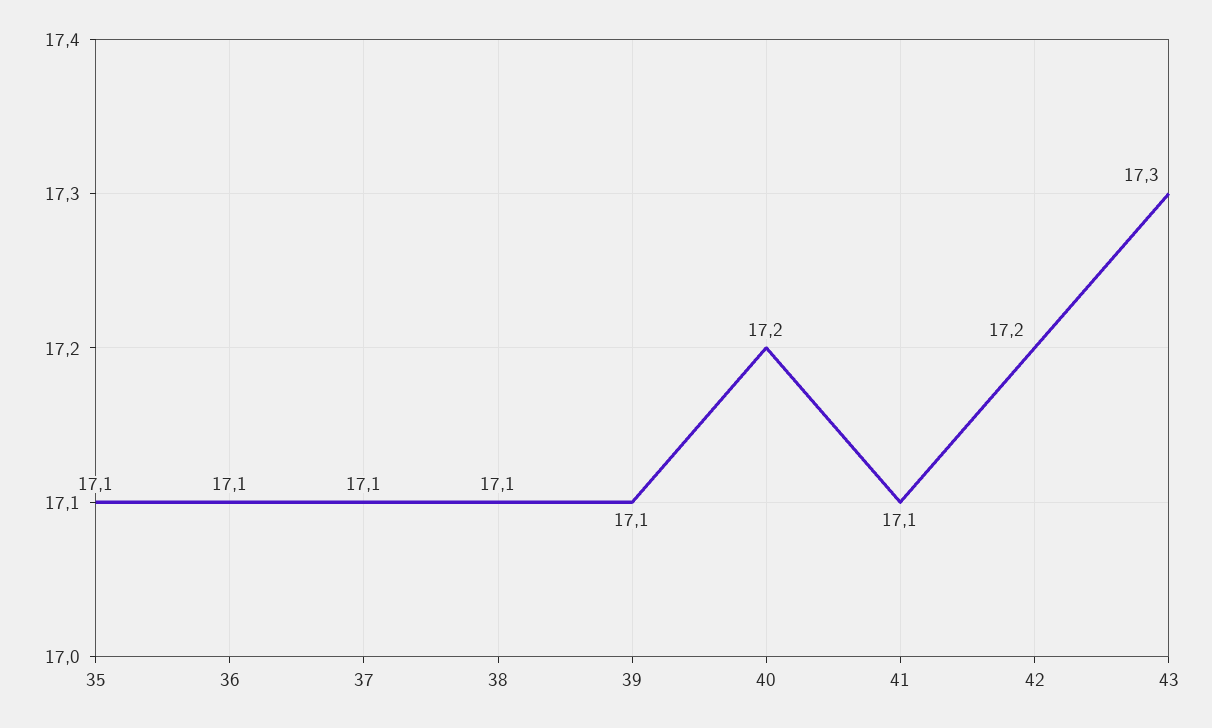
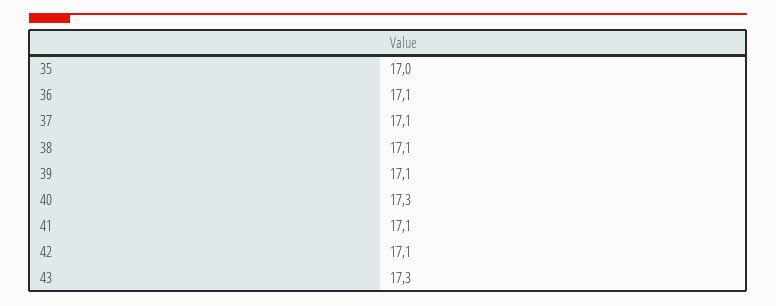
  {
-   "35": 17.1,
+   "35": 17,
    "36": 17.1,
    "37": 17.1,
    "38": 17.1,
    "39": 17.1,
-   "40": 17.2,
+   "40": 17.3,
    "41": 17.1,
-   "42": 17.2,
+   "42": 17.1,
    "43": 17.3
  }

